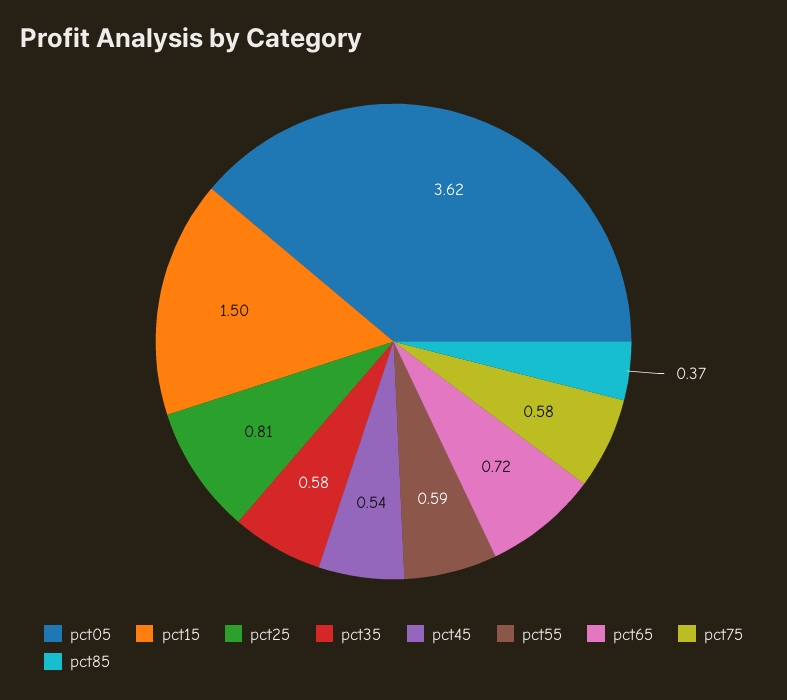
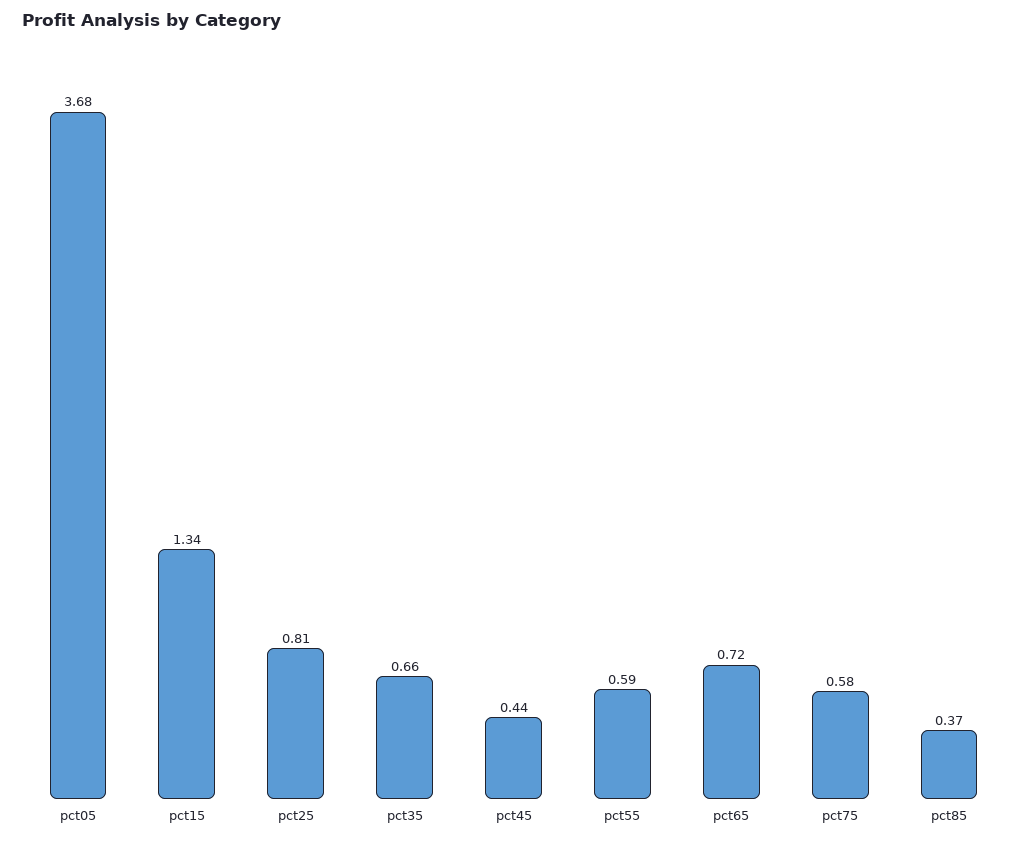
  {
-   "pct05": 3.62,
+   "pct05": 3.68,
-   "pct15": 1.5,
+   "pct15": 1.34,
    "pct25": 0.81,
-   "pct35": 0.58,
+   "pct35": 0.66,
-   "pct45": 0.54,
+   "pct45": 0.44,
    "pct55": 0.59,
    "pct65": 0.72,
    "pct75": 0.58,
    "pct85": 0.37
  }

